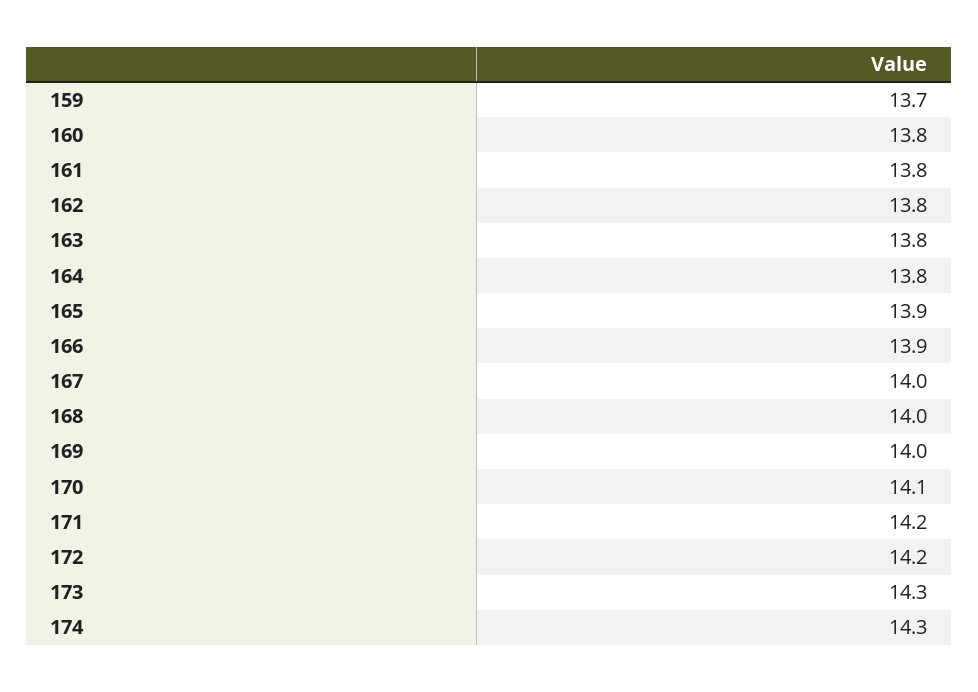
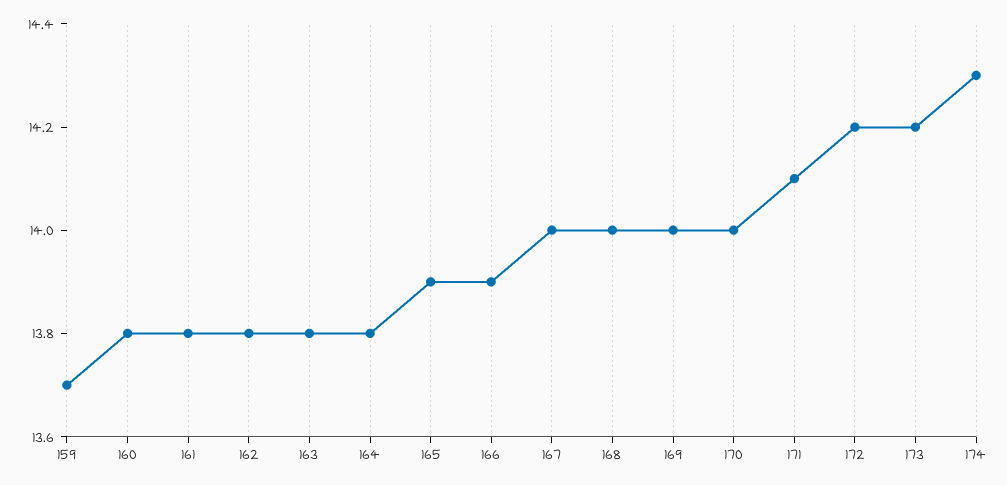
  {
    "159": 13.7,
    "160": 13.8,
    "161": 13.8,
    "162": 13.8,
    "163": 13.8,
    "164": 13.8,
    "165": 13.9,
    "166": 13.9,
    "167": 14,
    "168": 14,
    "169": 14,
-   "170": 14.1,
+   "170": 14,
-   "171": 14.2,
+   "171": 14.1,
    "172": 14.2,
-   "173": 14.3,
+   "173": 14.2,
    "174": 14.3
  }

